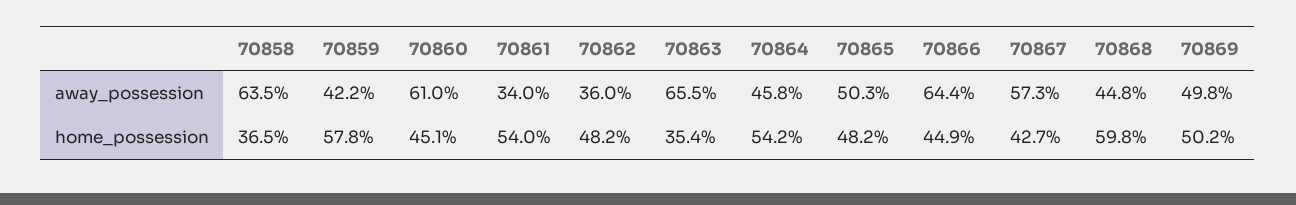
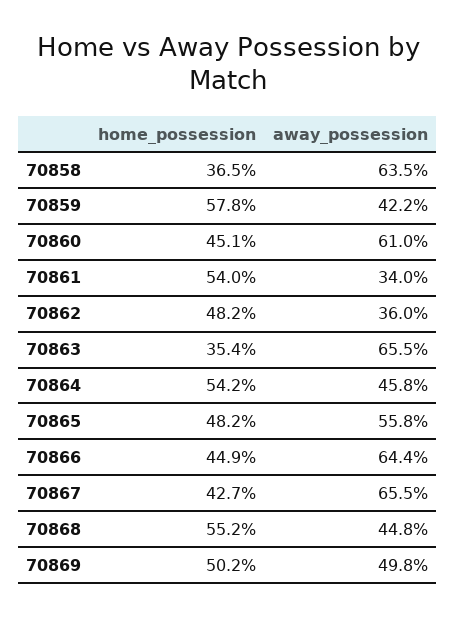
  {
    "70858": {
      "away_possession": 63.5,
      "home_possession": 36.5
    },
    "70859": {
      "away_possession": 42.2,
      "home_possession": 57.8
    },
    "70860": {
      "away_possession": 61,
      "home_possession": 45.1
    },
    "70861": {
      "away_possession": 34,
      "home_possession": 54
    },
    "70862": {
      "away_possession": 36,
      "home_possession": 48.2
    },
    "70863": {
      "away_possession": 65.5,
      "home_possession": 35.4
    },
    "70864": {
      "away_possession": 45.8,
      "home_possession": 54.2
    },
    "70865": {
-     "away_possession": 50.3,
+     "away_possession": 55.8,
      "home_possession": 48.2
    },
    "70866": {
      "away_possession": 64.4,
      "home_possession": 44.9
    },
    "70867": {
-     "away_possession": 57.3,
+     "away_possession": 65.5,
      "home_possession": 42.7
    },
    "70868": {
      "away_possession": 44.8,
-     "home_possession": 59.8
+     "home_possession": 55.2
    },
    "70869": {
      "away_possession": 49.8,
      "home_possession": 50.2
    }
  }

